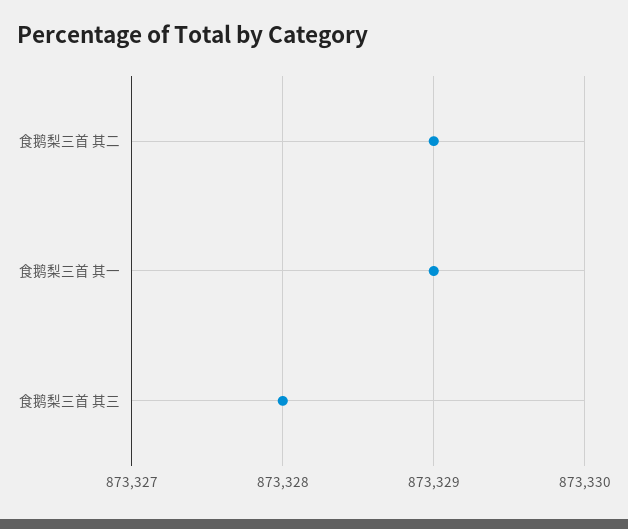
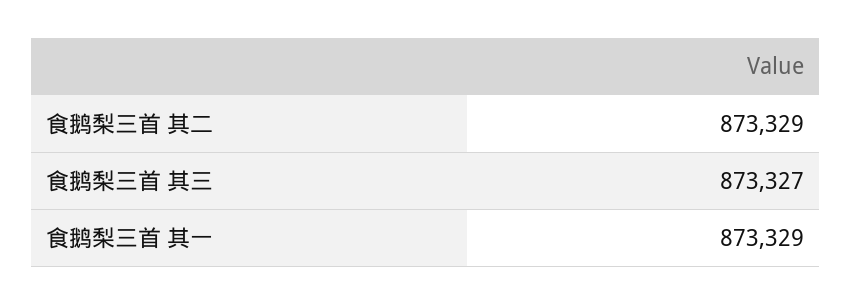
  {
    "食鹅梨三首 其二": 873329,
    "食鹅梨三首 其一": 873329,
-   "食鹅梨三首 其三": 873328
+   "食鹅梨三首 其三": 873327
  }

